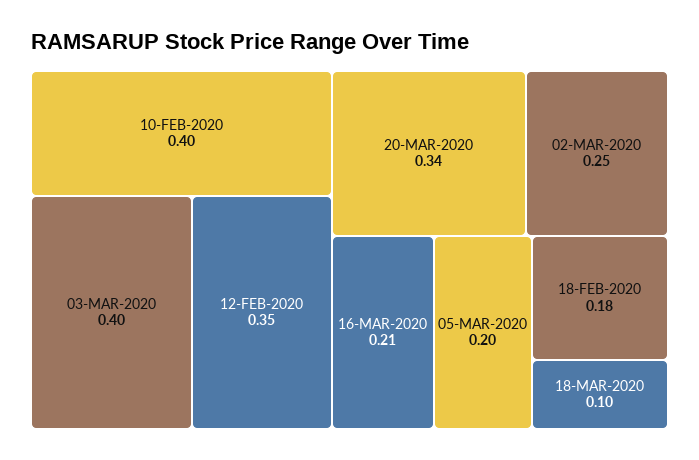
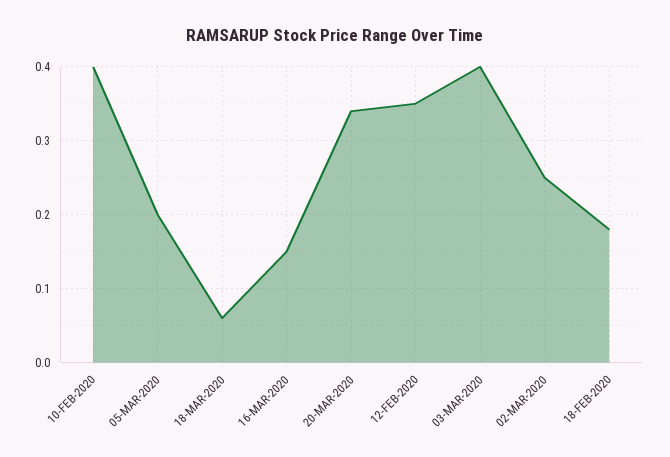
  {
    "10-FEB-2020": 0.4,
    "03-MAR-2020": 0.4,
    "12-FEB-2020": 0.35,
    "20-MAR-2020": 0.34,
    "02-MAR-2020": 0.25,
-   "16-MAR-2020": 0.21,
+   "16-MAR-2020": 0.15,
    "05-MAR-2020": 0.2,
    "18-FEB-2020": 0.18,
-   "18-MAR-2020": 0.1
+   "18-MAR-2020": 0.06
  }

